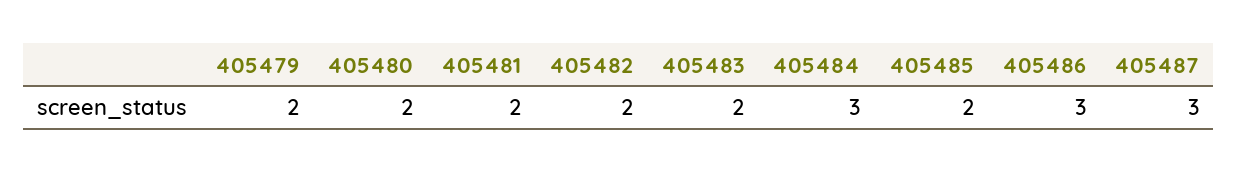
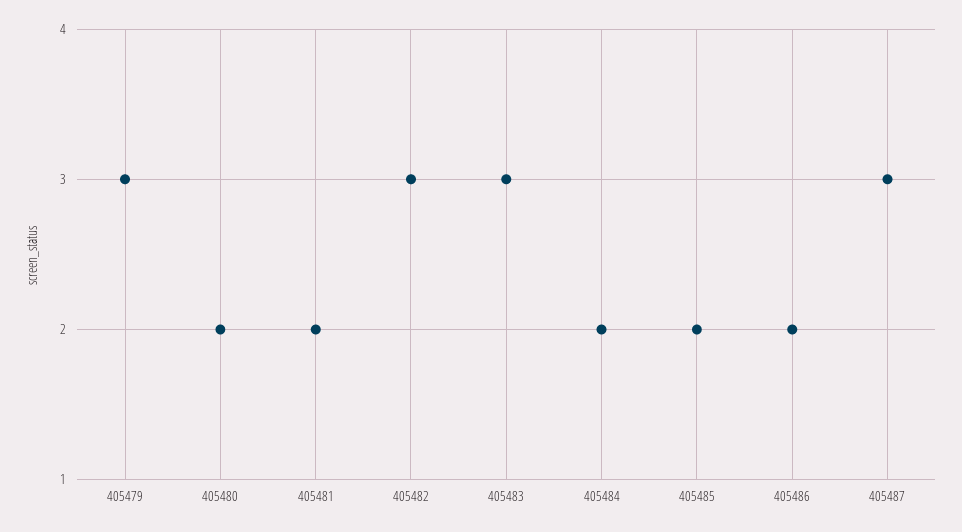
  {
-   "405479": 2,
+   "405479": 3,
    "405480": 2,
    "405481": 2,
-   "405482": 2,
+   "405482": 3,
-   "405483": 2,
+   "405483": 3,
-   "405484": 3,
+   "405484": 2,
    "405485": 2,
-   "405486": 3,
+   "405486": 2,
    "405487": 3
  }

